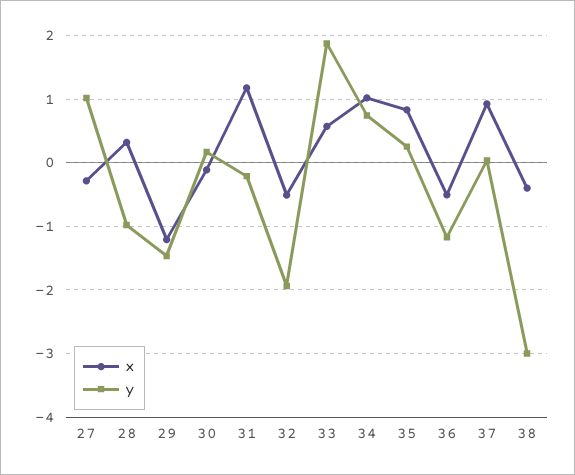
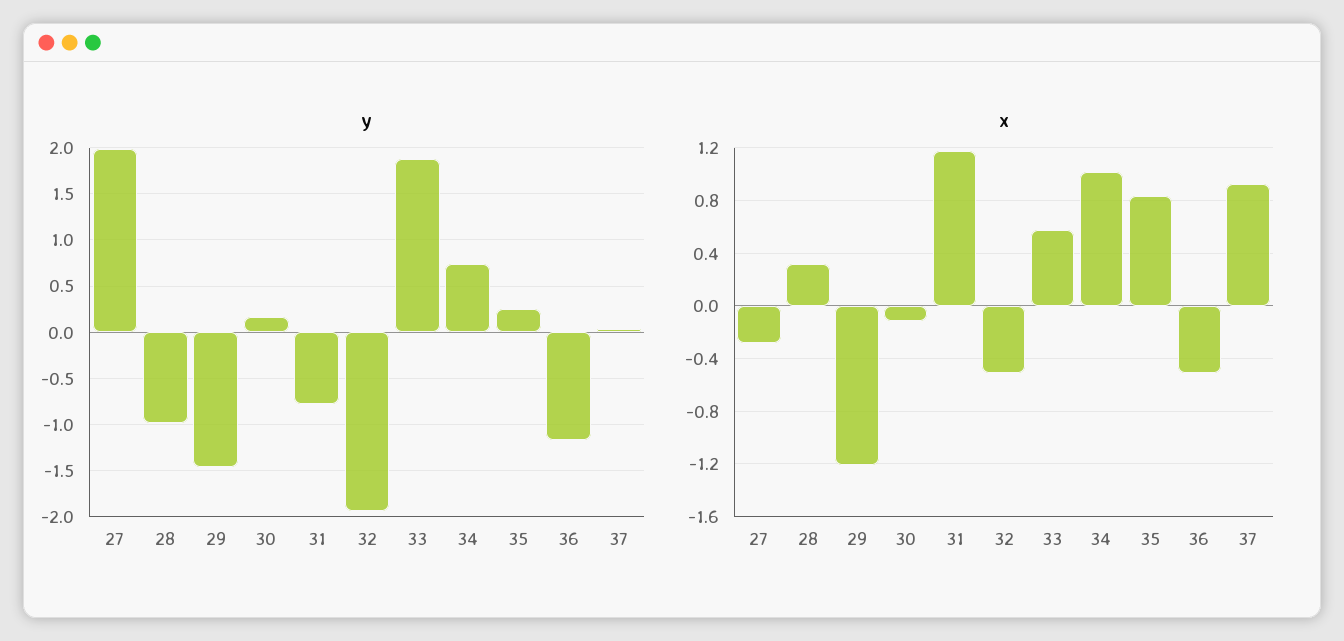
  {
    "x": {
      "27": -0.3,
      "28": 0.3,
      "29": -1.2,
      "30": -0.1,
      "31": 1.2,
      "32": -0.5,
      "33": 0.55,
      "34": 1,
      "35": 0.85,
      "36": -0.5,
-     "37": 0.95,
+     "37": 0.95
-     "38": -0.4
    },
    "y": {
-     "27": 1,
+     "27": 2,
      "28": -1,
      "29": -1.5,
      "30": 0.2,
-     "31": -0.2,
+     "31": -0.8,
      "32": -1.9,
      "33": 1.9,
      "34": 0.7,
      "35": 0.3,
      "36": -1.2,
-     "37": 0,
+     "37": 0
-     "38": -3
    }
  }

